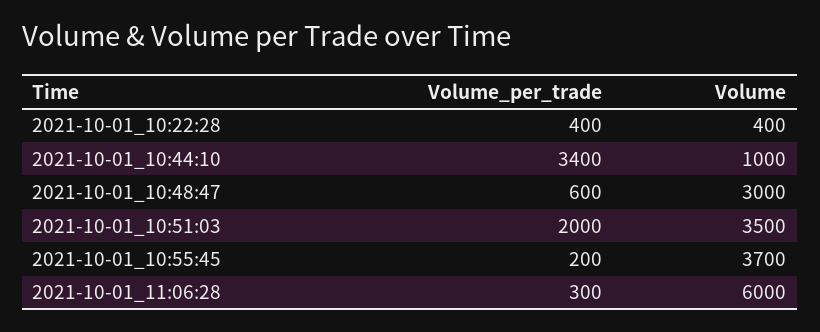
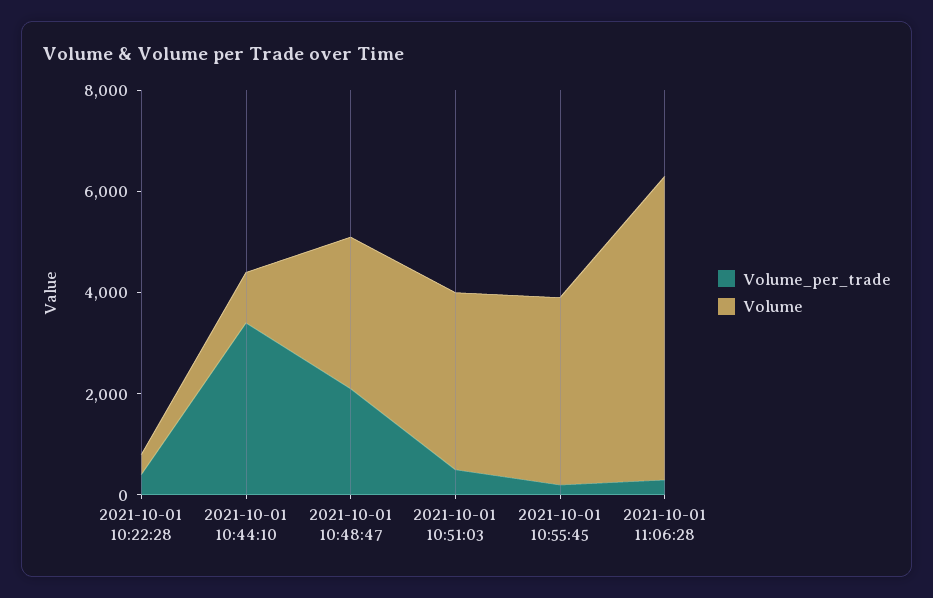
  {
    "Volume_per_trade": {
      "2021-10-01_10:22:28": 400,
      "2021-10-01_10:44:10": 3400,
-     "2021-10-01_10:48:47": 600,
+     "2021-10-01_10:48:47": 2000,
-     "2021-10-01_10:51:03": 2000,
+     "2021-10-01_10:51:03": 500,
      "2021-10-01_10:55:45": 200,
      "2021-10-01_11:06:28": 300
    },
    "Volume": {
      "2021-10-01_10:22:28": 400,
      "2021-10-01_10:44:10": 1000,
      "2021-10-01_10:48:47": 3000,
      "2021-10-01_10:51:03": 3500,
      "2021-10-01_10:55:45": 3700,
      "2021-10-01_11:06:28": 6000
    }
  }

